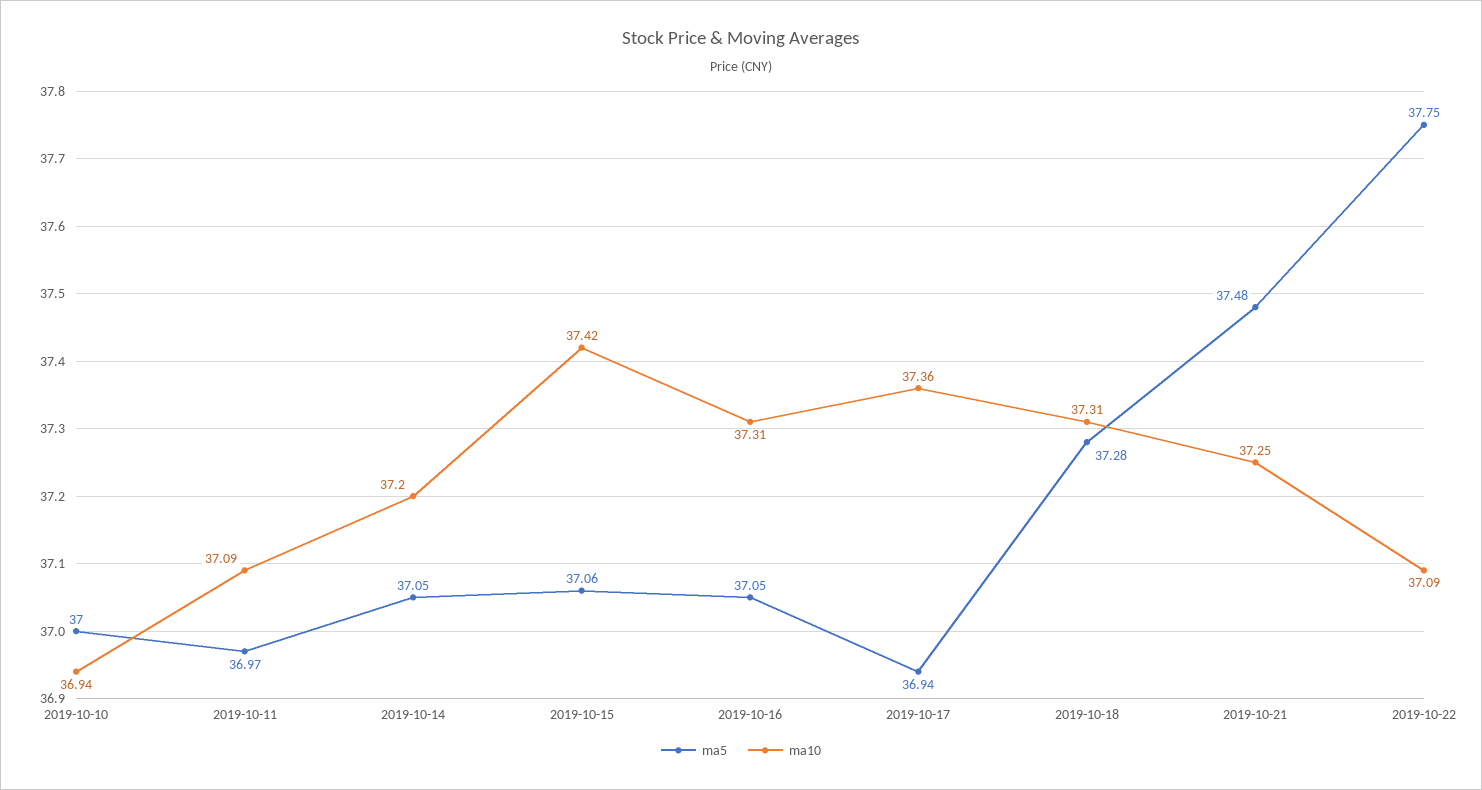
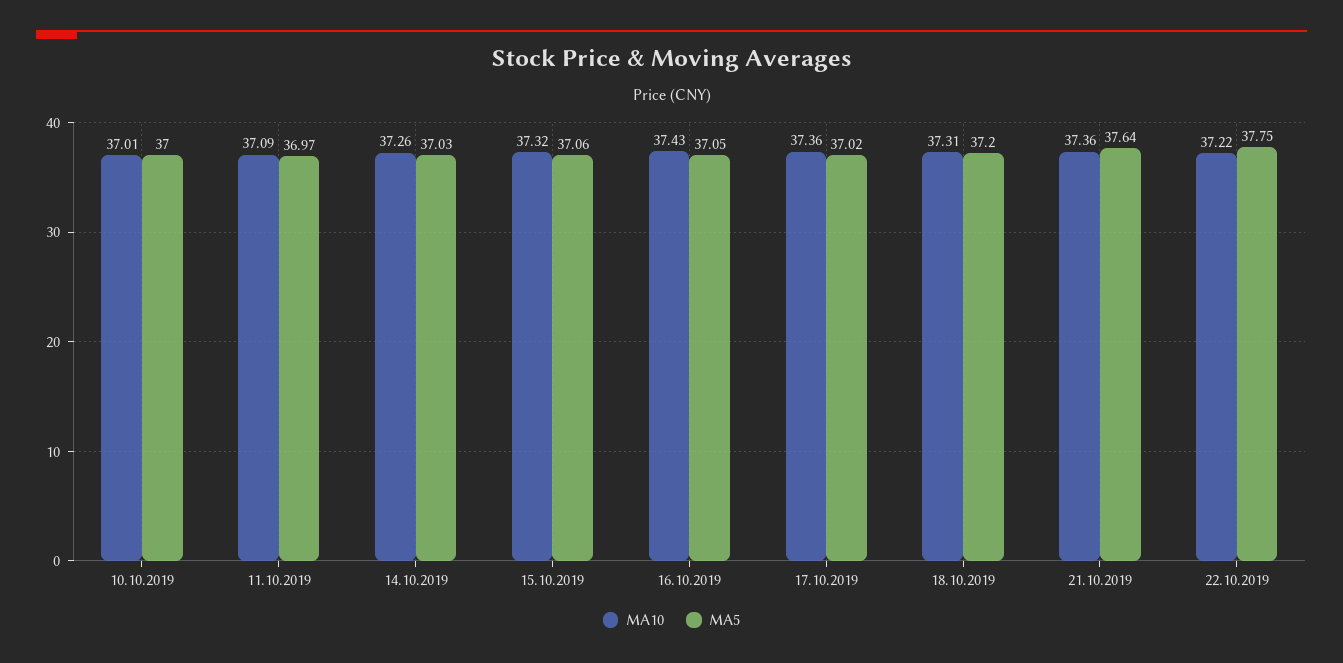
  {
    "ma5": {
      "2019-10-10": 37,
      "2019-10-11": 36.97,
-     "2019-10-14": 37.05,
+     "2019-10-14": 37.03,
      "2019-10-15": 37.06,
      "2019-10-16": 37.05,
-     "2019-10-17": 36.94,
+     "2019-10-17": 37.02,
-     "2019-10-18": 37.28,
+     "2019-10-18": 37.2,
-     "2019-10-21": 37.48,
+     "2019-10-21": 37.64,
      "2019-10-22": 37.75
    },
    "ma10": {
-     "2019-10-10": 36.94,
+     "2019-10-10": 37.01,
      "2019-10-11": 37.09,
-     "2019-10-14": 37.2,
+     "2019-10-14": 37.26,
-     "2019-10-15": 37.42,
+     "2019-10-15": 37.32,
-     "2019-10-16": 37.31,
+     "2019-10-16": 37.43,
      "2019-10-17": 37.36,
      "2019-10-18": 37.31,
-     "2019-10-21": 37.25,
+     "2019-10-21": 37.36,
-     "2019-10-22": 37.09
+     "2019-10-22": 37.22
    }
  }

